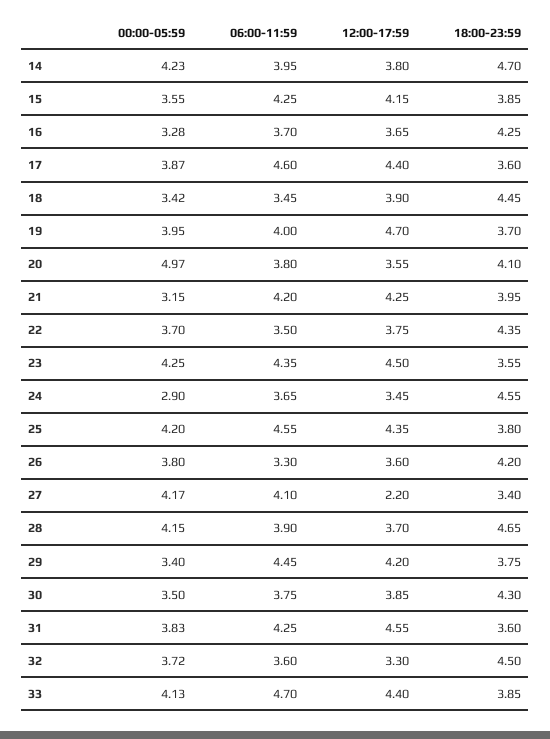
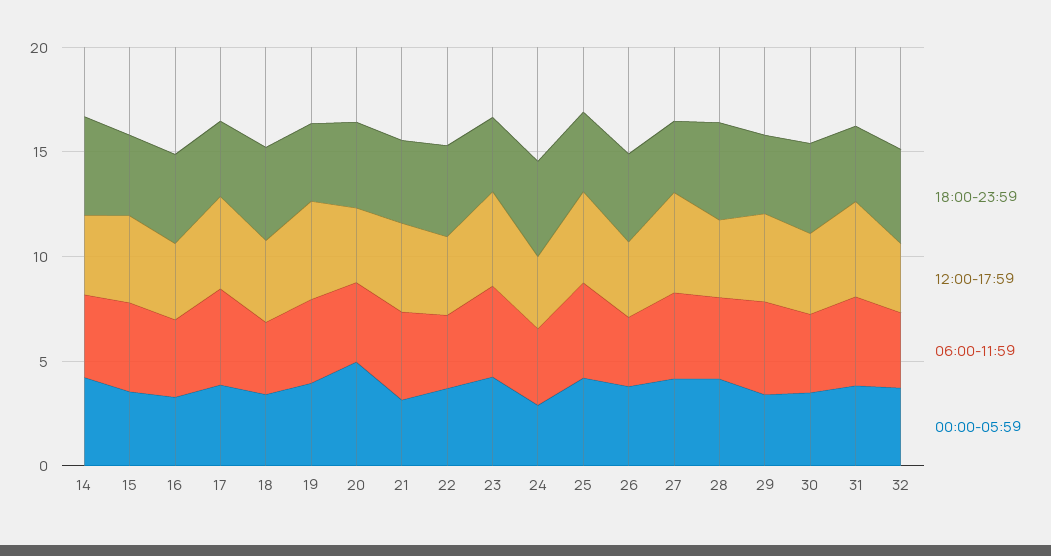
  {
    "00:00-05:59": {
      "14": 4.23,
      "15": 3.55,
      "16": 3.28,
      "17": 3.87,
      "18": 3.42,
      "19": 3.95,
      "20": 4.97,
      "21": 3.15,
      "22": 3.7,
      "23": 4.25,
      "24": 2.9,
      "25": 4.2,
      "26": 3.8,
      "27": 4.17,
      "28": 4.15,
      "29": 3.4,
      "30": 3.5,
      "31": 3.83,
-     "32": 3.72,
+     "32": 3.72
-     "33": 4.13
    },
    "06:00-11:59": {
      "14": 3.95,
      "15": 4.25,
      "16": 3.7,
      "17": 4.6,
      "18": 3.45,
      "19": 4,
      "20": 3.8,
      "21": 4.2,
      "22": 3.5,
      "23": 4.35,
      "24": 3.65,
      "25": 4.55,
      "26": 3.3,
      "27": 4.1,
      "28": 3.9,
      "29": 4.45,
      "30": 3.75,
      "31": 4.25,
-     "32": 3.6,
+     "32": 3.6
-     "33": 4.7
    },
    "12:00-17:59": {
      "14": 3.8,
      "15": 4.15,
      "16": 3.65,
      "17": 4.4,
      "18": 3.9,
      "19": 4.7,
      "20": 3.55,
      "21": 4.25,
      "22": 3.75,
      "23": 4.5,
      "24": 3.45,
      "25": 4.35,
      "26": 3.6,
-     "27": 2.2,
+     "27": 5,
      "28": 3.7,
      "29": 4.2,
      "30": 3.85,
      "31": 4.55,
-     "32": 3.3,
+     "32": 3.3
-     "33": 4.4
    },
    "18:00-23:59": {
      "14": 4.7,
      "15": 3.85,
      "16": 4.25,
      "17": 3.6,
      "18": 4.45,
      "19": 3.7,
      "20": 4.1,
      "21": 3.95,
      "22": 4.35,
      "23": 3.55,
      "24": 4.55,
      "25": 3.8,
      "26": 4.2,
      "27": 3.4,
      "28": 4.65,
      "29": 3.75,
      "30": 4.3,
      "31": 3.6,
-     "32": 4.5,
+     "32": 4.5
-     "33": 3.85
    }
  }

